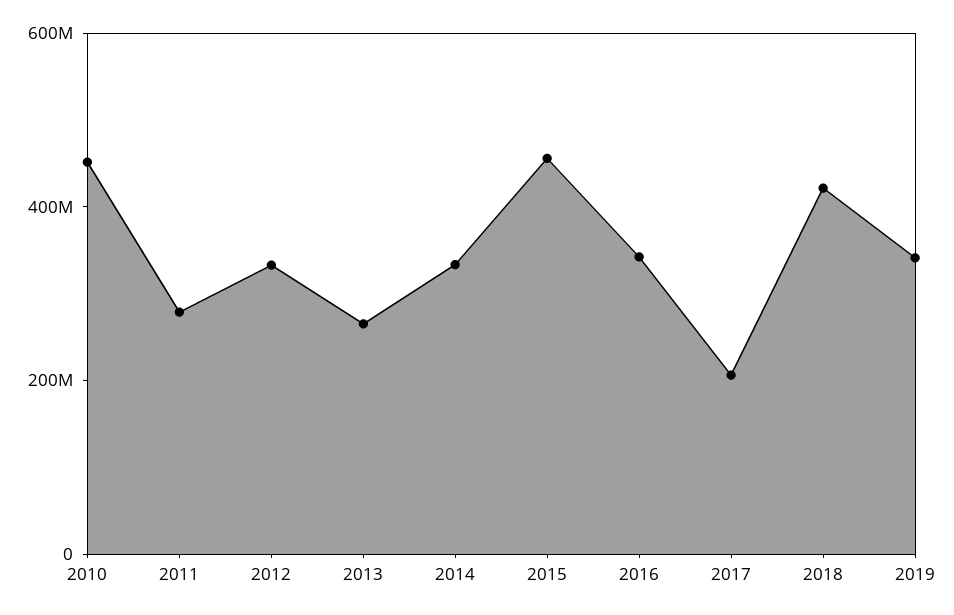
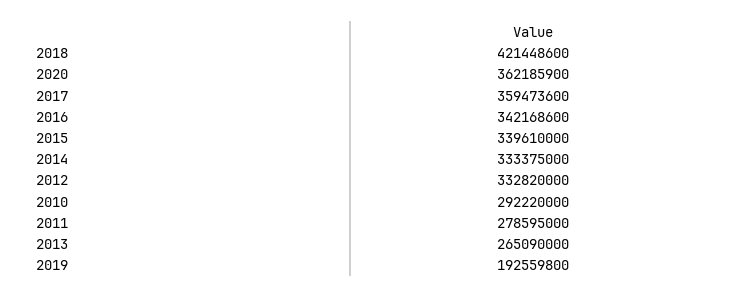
  {
-   "2010": 450000000,
+   "2010": 292220000,
    "2011": 278595000,
    "2012": 332820000,
    "2013": 265090000,
    "2014": 333375000,
-   "2015": 450000000,
+   "2015": 339610000,
    "2016": 342168600,
-   "2017": 200000000,
+   "2017": 359473600,
    "2018": 421448600,
-   "2019": 350000000
+   "2019": 192559800,
+   "2020": 362185900
  }

